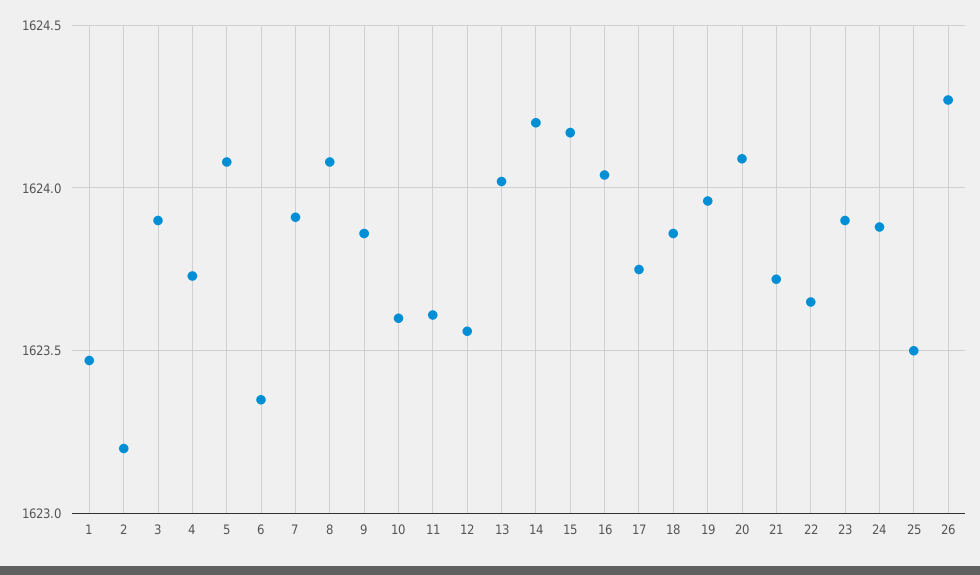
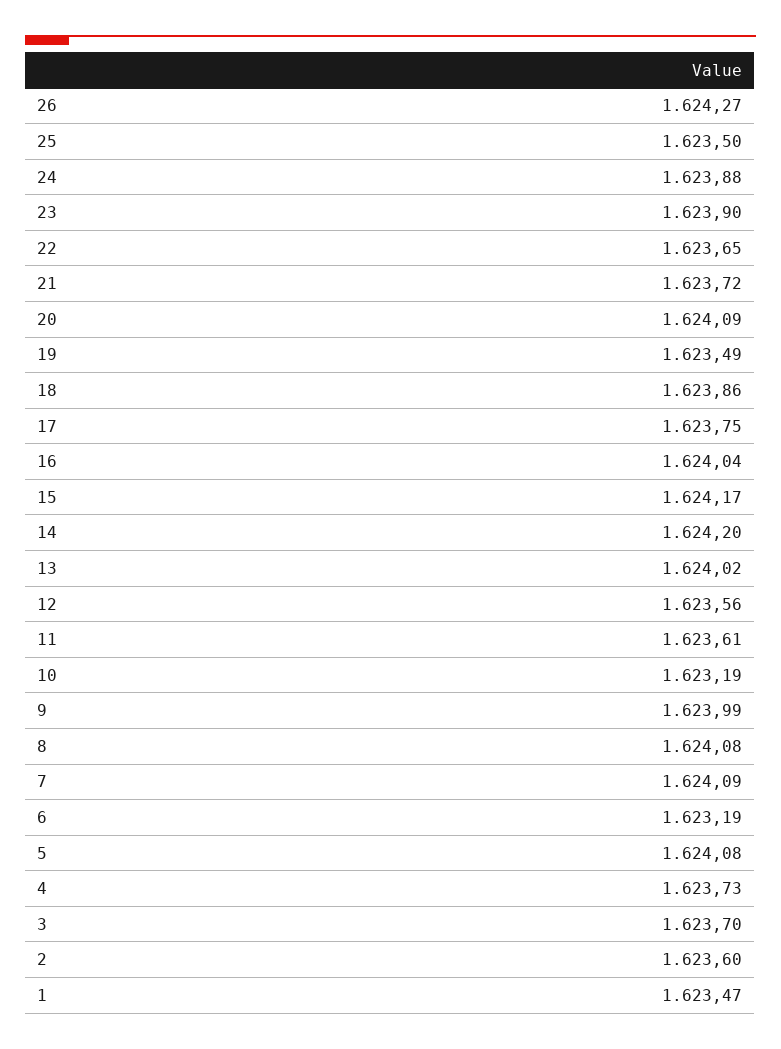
  {
    "1": 1623.47,
-   "2": 1623.2,
+   "2": 1623.6,
-   "3": 1623.9,
+   "3": 1623.7,
    "4": 1623.73,
    "5": 1624.08,
-   "6": 1623.35,
+   "6": 1623.19,
-   "7": 1623.9,
+   "7": 1624.09,
    "8": 1624.08,
-   "9": 1623.85,
+   "9": 1623.99,
-   "10": 1623.6,
+   "10": 1623.19,
    "11": 1623.61,
    "12": 1623.56,
    "13": 1624.02,
    "14": 1624.2,
    "15": 1624.17,
    "16": 1624.04,
    "17": 1623.75,
    "18": 1623.86,
-   "19": 1623.95,
+   "19": 1623.49,
    "20": 1624.09,
    "21": 1623.72,
    "22": 1623.65,
    "23": 1623.9,
    "24": 1623.88,
    "25": 1623.5,
    "26": 1624.27
  }

